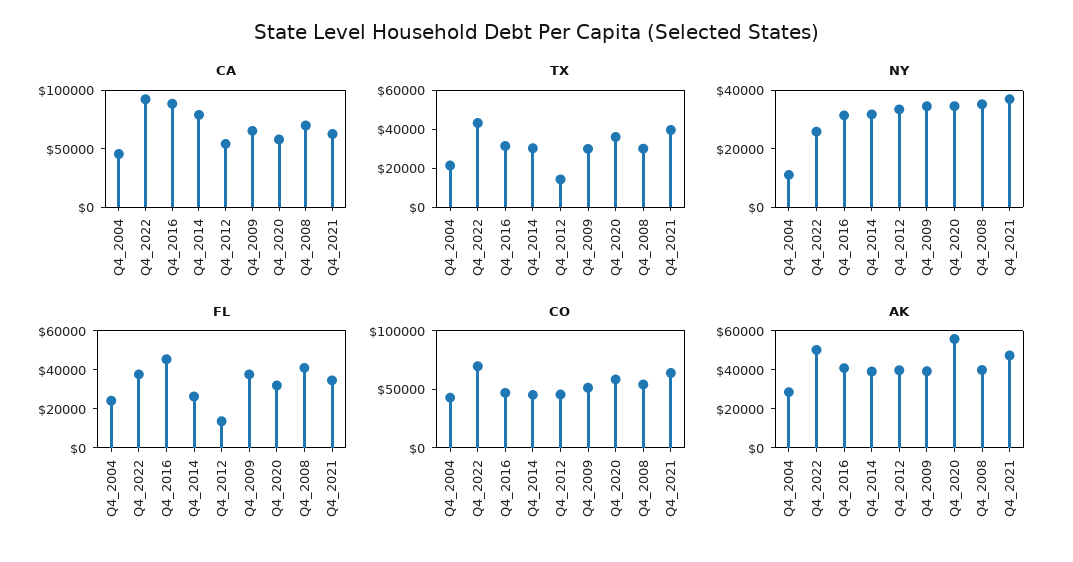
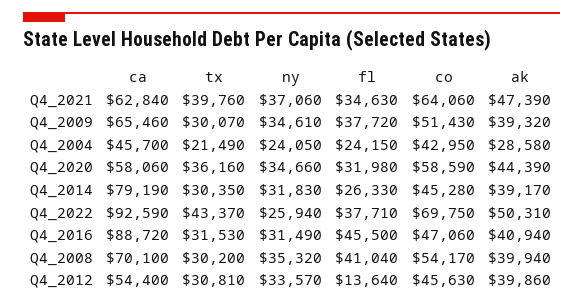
  {
    "CA": {
      "Q4_2004": 45700,
      "Q4_2022": 92590,
      "Q4_2016": 88720,
      "Q4_2014": 79190,
      "Q4_2012": 54400,
      "Q4_2009": 65460,
      "Q4_2020": 58060,
      "Q4_2008": 70100,
      "Q4_2021": 62840
    },
    "TX": {
      "Q4_2004": 21490,
      "Q4_2022": 43370,
      "Q4_2016": 31530,
      "Q4_2014": 30350,
-     "Q4_2012": 15000,
+     "Q4_2012": 30810,
      "Q4_2009": 30070,
      "Q4_2020": 36160,
      "Q4_2008": 30200,
      "Q4_2021": 39760
    },
    "NY": {
-     "Q4_2004": 10000,
+     "Q4_2004": 24050,
      "Q4_2022": 25940,
      "Q4_2016": 31490,
      "Q4_2014": 31830,
      "Q4_2012": 33570,
      "Q4_2009": 34610,
      "Q4_2020": 34660,
      "Q4_2008": 35320,
      "Q4_2021": 37060
    },
    "FL": {
      "Q4_2004": 24150,
      "Q4_2022": 37710,
      "Q4_2016": 45500,
      "Q4_2014": 26330,
      "Q4_2012": 13640,
      "Q4_2009": 37720,
      "Q4_2020": 31980,
      "Q4_2008": 41040,
      "Q4_2021": 34630
    },
    "CO": {
      "Q4_2004": 42950,
      "Q4_2022": 69750,
      "Q4_2016": 47060,
      "Q4_2014": 45280,
      "Q4_2012": 45630,
      "Q4_2009": 51430,
      "Q4_2020": 58590,
      "Q4_2008": 54170,
      "Q4_2021": 64060
    },
    "AK": {
      "Q4_2004": 28580,
      "Q4_2022": 50310,
      "Q4_2016": 40940,
      "Q4_2014": 39170,
      "Q4_2012": 39860,
      "Q4_2009": 39320,
-     "Q4_2020": 55000,
+     "Q4_2020": 44390,
      "Q4_2008": 39940,
      "Q4_2021": 47390
    }
  }

